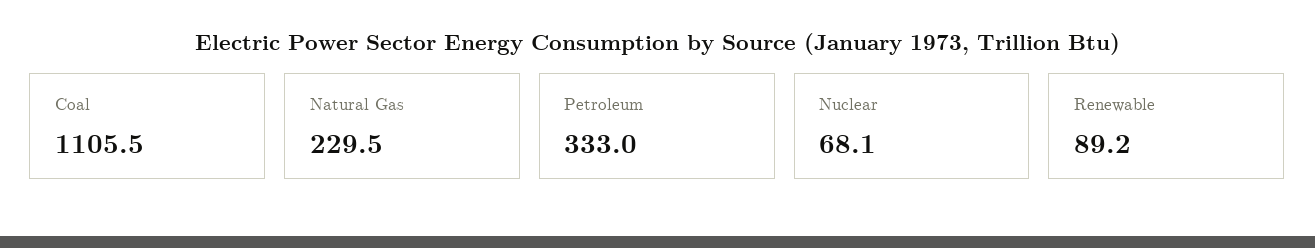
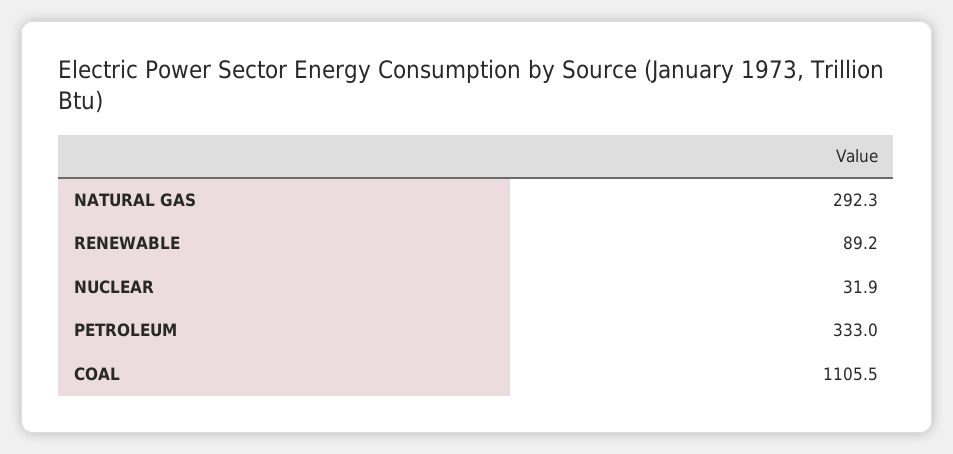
  {
    "Coal": 1105.5,
-   "Natural Gas": 229.5,
+   "Natural Gas": 292.3,
    "Petroleum": 333,
-   "Nuclear": 68.1,
+   "Nuclear": 31.9,
    "Renewable": 89.2
  }

